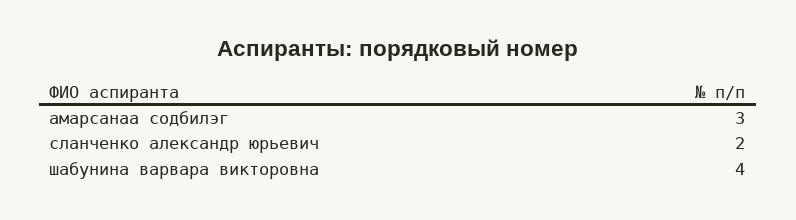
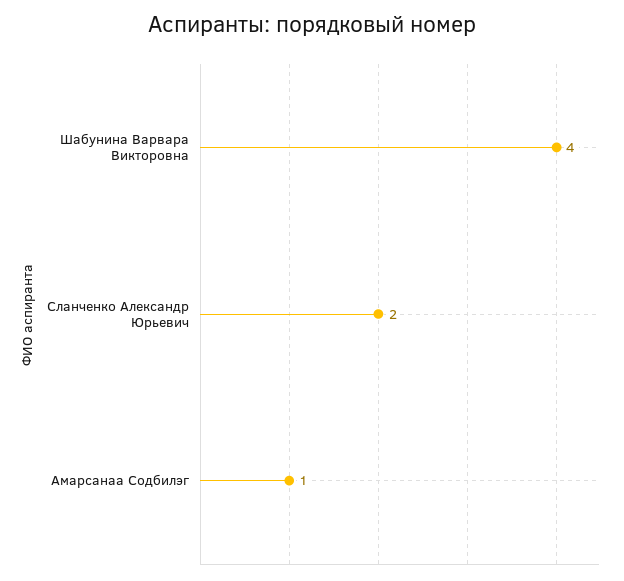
  {
-   "амарсанаа содбилэг": 3,
+   "амарсанаа содбилэг": 1,
    "сланченко александр юрьевич": 2,
    "шабунина варвара викторовна": 4
  }

